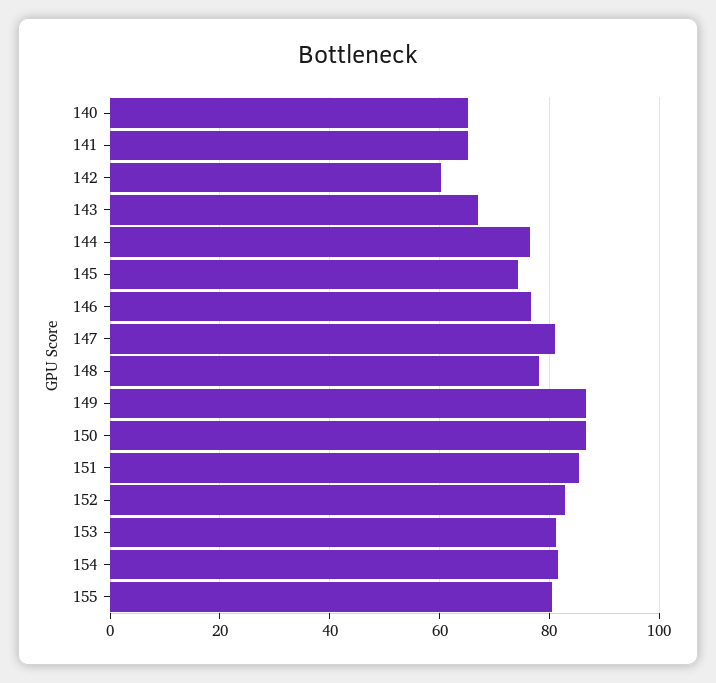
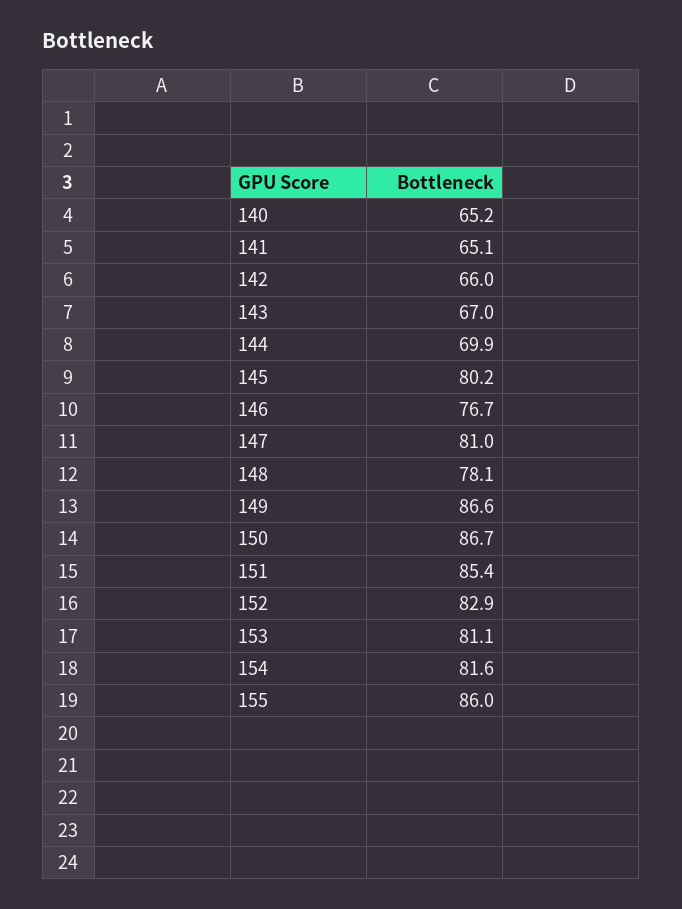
  {
    "140": 65.2,
    "141": 65.1,
-   "142": 60,
+   "142": 66,
    "143": 67,
-   "144": 76,
+   "144": 69.9,
-   "145": 74,
+   "145": 80.2,
    "146": 76.7,
    "147": 81,
    "148": 78.1,
    "149": 86.6,
    "150": 86.7,
    "151": 85.4,
    "152": 82.9,
    "153": 81.1,
    "154": 81.6,
-   "155": 80
+   "155": 86
  }

